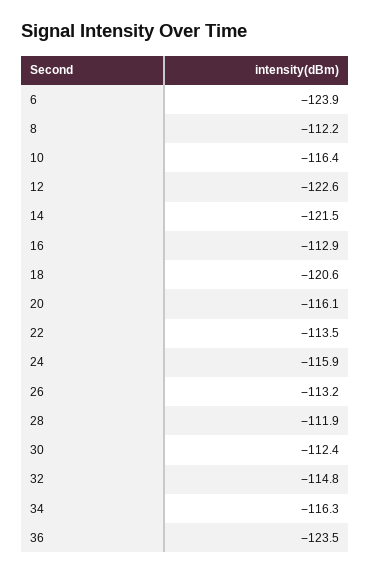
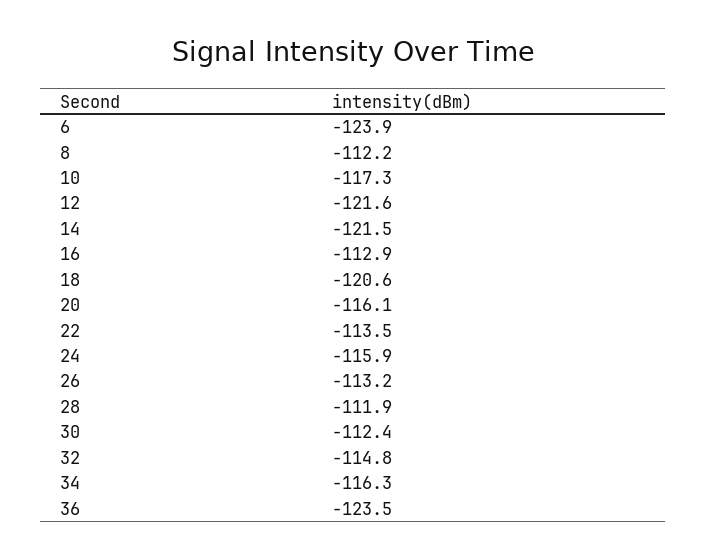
  {
    "6": -123.9,
    "8": -112.2,
-   "10": -116.4,
+   "10": -117.3,
-   "12": -122.6,
+   "12": -121.6,
    "14": -121.5,
    "16": -112.9,
    "18": -120.6,
    "20": -116.1,
    "22": -113.5,
    "24": -115.9,
    "26": -113.2,
    "28": -111.9,
    "30": -112.4,
    "32": -114.8,
    "34": -116.3,
    "36": -123.5
  }

